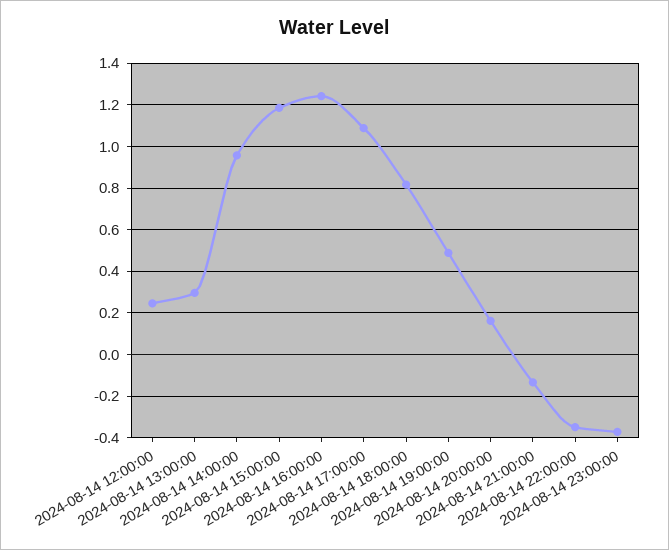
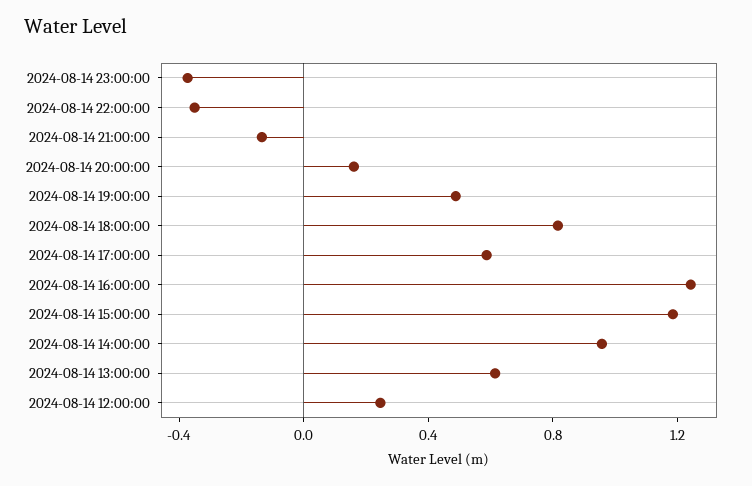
  {
    "2024-08-14 12:00:00": 0.25,
-   "2024-08-14 13:00:00": 0.3,
+   "2024-08-14 13:00:00": 0.6,
    "2024-08-14 14:00:00": 0.95,
    "2024-08-14 15:00:00": 1.2,
    "2024-08-14 16:00:00": 1.25,
-   "2024-08-14 17:00:00": 1.1,
+   "2024-08-14 17:00:00": 0.6,
    "2024-08-14 18:00:00": 0.8,
    "2024-08-14 19:00:00": 0.5,
    "2024-08-14 20:00:00": 0.15,
    "2024-08-14 21:00:00": -0.15,
    "2024-08-14 22:00:00": -0.35,
    "2024-08-14 23:00:00": -0.35
  }

